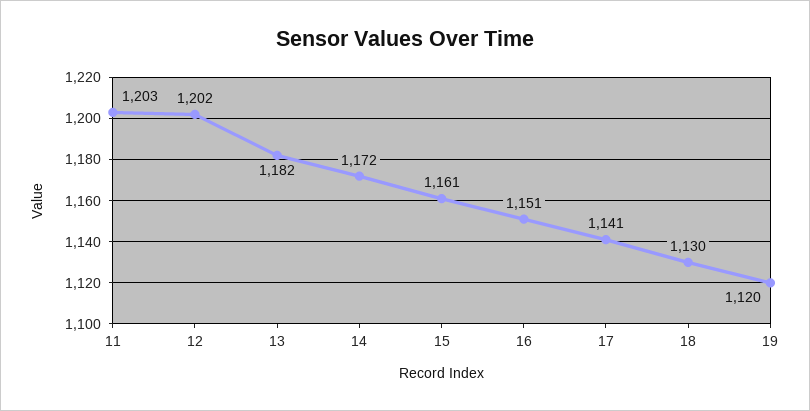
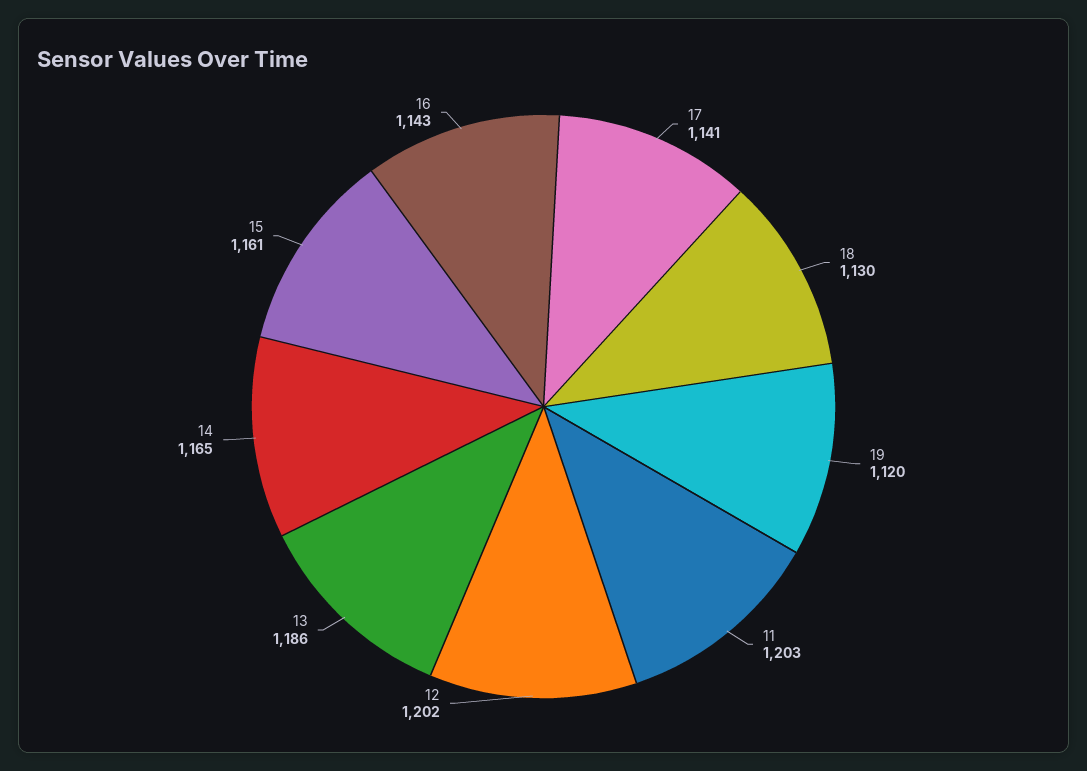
  {
    "11": 1203,
    "12": 1202,
-   "13": 1182,
+   "13": 1186,
-   "14": 1172,
+   "14": 1165,
    "15": 1161,
-   "16": 1151,
+   "16": 1143,
    "17": 1141,
    "18": 1130,
    "19": 1120
  }

